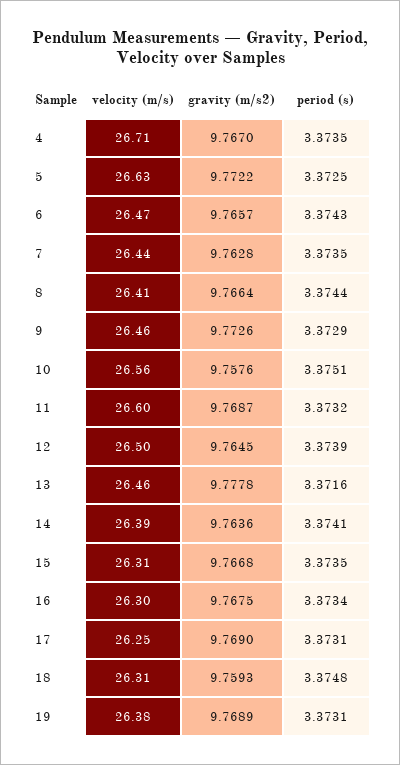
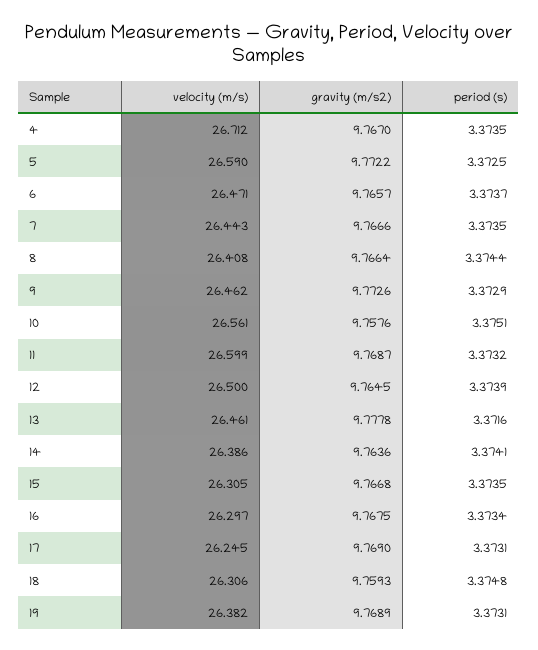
  {
    "velocity (m/s)": {
      "4": 26.712,
-     "5": 26.63,
+     "5": 26.59,
      "6": 26.471,
      "7": 26.443,
      "8": 26.408,
      "9": 26.462,
      "10": 26.561,
      "11": 26.599,
      "12": 26.5,
      "13": 26.461,
      "14": 26.386,
      "15": 26.305,
      "16": 26.297,
      "17": 26.245,
      "18": 26.306,
      "19": 26.382
    },
    "gravity (m/s2)": {
      "4": 9.767,
      "5": 9.7722,
      "6": 9.7657,
-     "7": 9.7628,
+     "7": 9.7666,
      "8": 9.7664,
      "9": 9.7726,
      "10": 9.7576,
      "11": 9.7687,
      "12": 9.7645,
      "13": 9.7778,
      "14": 9.7636,
      "15": 9.7668,
      "16": 9.7675,
      "17": 9.769,
      "18": 9.7593,
      "19": 9.7689
    },
    "period (s)": {
      "4": 3.3735,
      "5": 3.3725,
-     "6": 3.3743,
+     "6": 3.3737,
      "7": 3.3735,
      "8": 3.3744,
      "9": 3.3729,
      "10": 3.3751,
      "11": 3.3732,
      "12": 3.3739,
      "13": 3.3716,
      "14": 3.3741,
      "15": 3.3735,
      "16": 3.3734,
      "17": 3.3731,
      "18": 3.3748,
      "19": 3.3731
    }
  }

